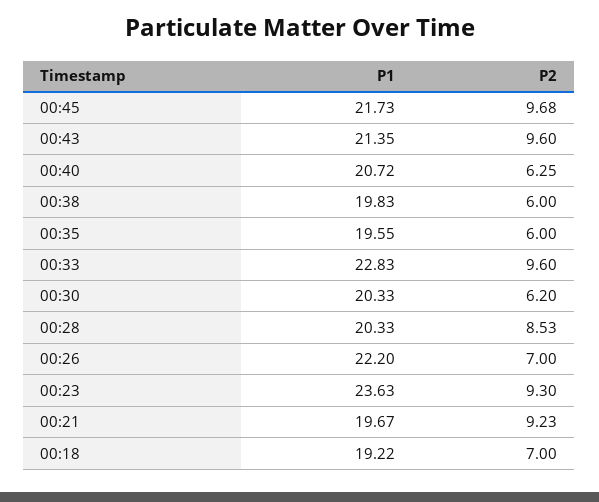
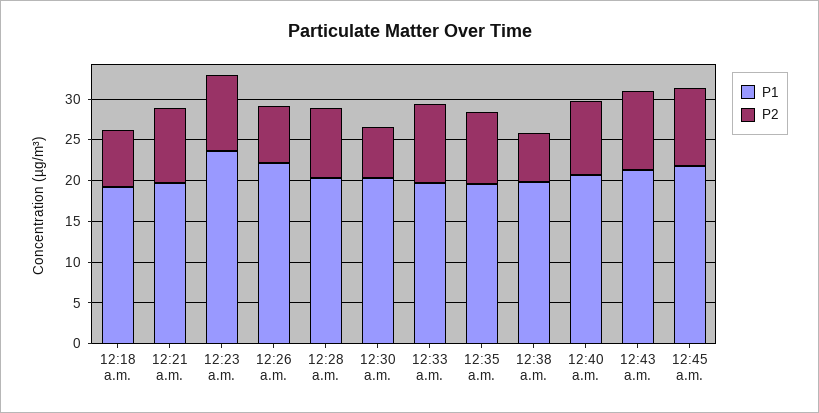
  {
    "P1": {
      "00:45": 21.73,
      "00:43": 21.35,
      "00:40": 20.72,
      "00:38": 19.83,
      "00:35": 19.55,
-     "00:33": 22.83,
+     "00:33": 20,
      "00:30": 20.33,
      "00:28": 20.33,
      "00:26": 22.2,
      "00:23": 23.63,
      "00:21": 19.67,
      "00:18": 19.22
    },
    "P2": {
      "00:45": 9.68,
      "00:43": 9.6,
-     "00:40": 6.25,
+     "00:40": 9,
      "00:38": 6,
-     "00:35": 6,
+     "00:35": 9,
      "00:33": 9.6,
      "00:30": 6.2,
      "00:28": 8.53,
      "00:26": 7,
      "00:23": 9.3,
      "00:21": 9.23,
      "00:18": 7
    }
  }

